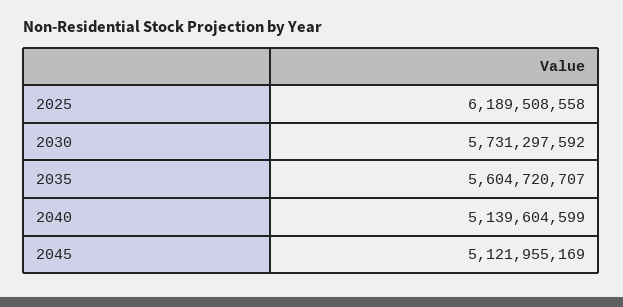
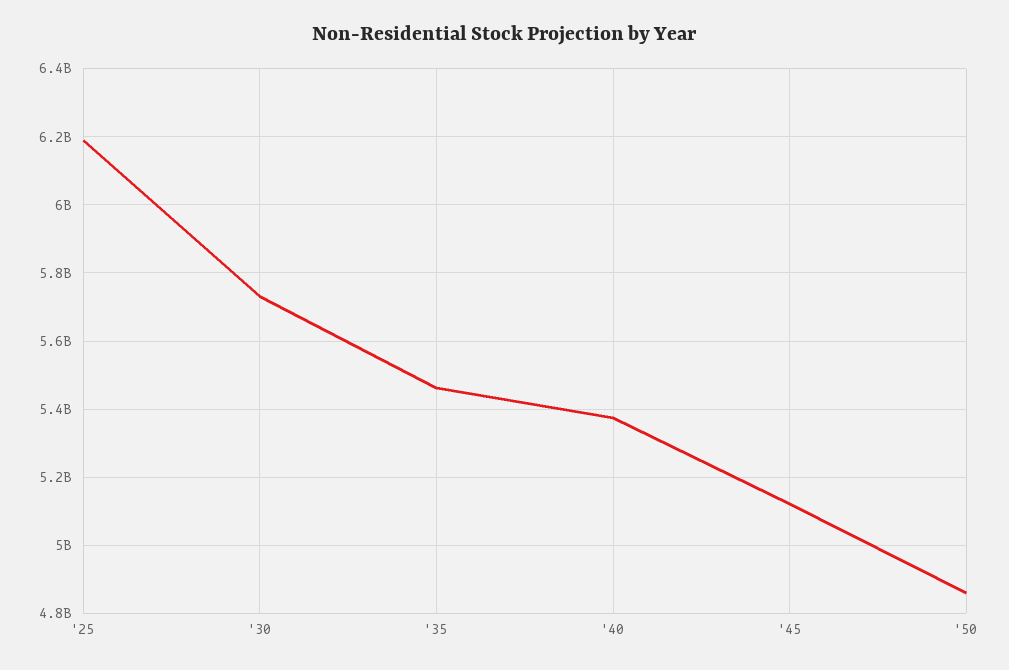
  {
    "2025": 6189508558,
    "2030": 5731297592,
-   "2035": 5604720707,
+   "2035": 5460000000,
-   "2040": 5139604599,
+   "2040": 5380000000,
-   "2045": 5121955169
+   "2045": 5121955169,
+   "'50": 4860000000
  }

